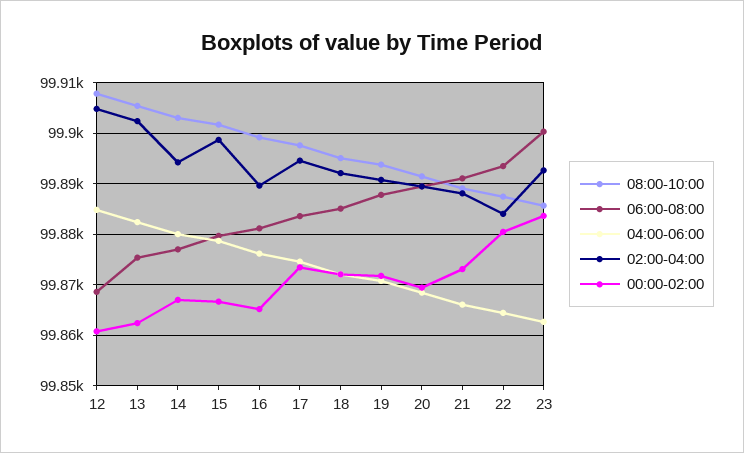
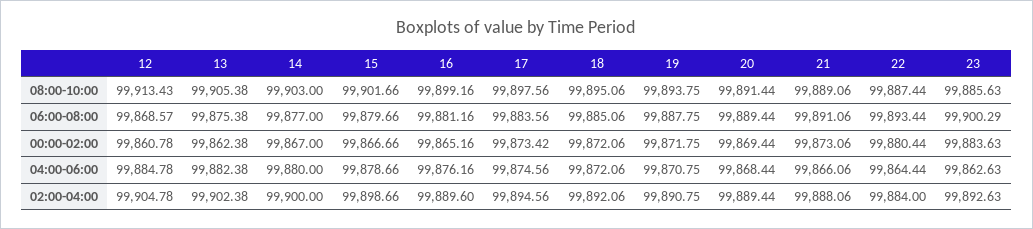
  {
    "08:00-10:00": {
-     "12": 99908,
+     "12": 99913.43,
      "13": 99905.38,
      "14": 99903,
      "15": 99901.66,
      "16": 99899.16,
      "17": 99897.56,
      "18": 99895.06,
      "19": 99893.75,
      "20": 99891.44,
      "21": 99889.06,
      "22": 99887.44,
      "23": 99885.63
    },
    "06:00-08:00": {
      "12": 99868.57,
      "13": 99875.38,
      "14": 99877,
      "15": 99879.66,
      "16": 99881.16,
      "17": 99883.56,
      "18": 99885.06,
      "19": 99887.75,
      "20": 99889.44,
      "21": 99891.06,
      "22": 99893.44,
      "23": 99900.29
    },
    "04:00-06:00": {
      "12": 99884.78,
      "13": 99882.38,
      "14": 99880,
      "15": 99878.66,
      "16": 99876.16,
      "17": 99874.56,
      "18": 99872.06,
      "19": 99870.75,
      "20": 99868.44,
      "21": 99866.06,
      "22": 99864.44,
      "23": 99862.63
    },
    "02:00-04:00": {
      "12": 99904.78,
      "13": 99902.38,
-     "14": 99894,
+     "14": 99900,
      "15": 99898.66,
      "16": 99889.6,
      "17": 99894.56,
      "18": 99892.06,
      "19": 99890.75,
      "20": 99889.44,
      "21": 99888.06,
      "22": 99884,
      "23": 99892.63
    },
    "00:00-02:00": {
      "12": 99860.78,
      "13": 99862.38,
      "14": 99867,
      "15": 99866.66,
      "16": 99865.16,
      "17": 99873.42,
      "18": 99872.06,
      "19": 99871.75,
      "20": 99869.44,
      "21": 99873.06,
      "22": 99880.44,
      "23": 99883.63
    }
  }

